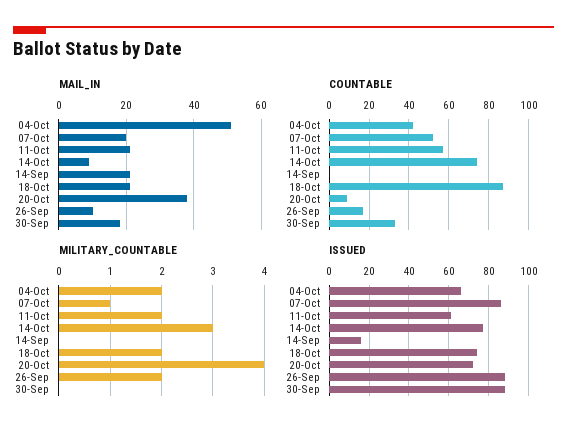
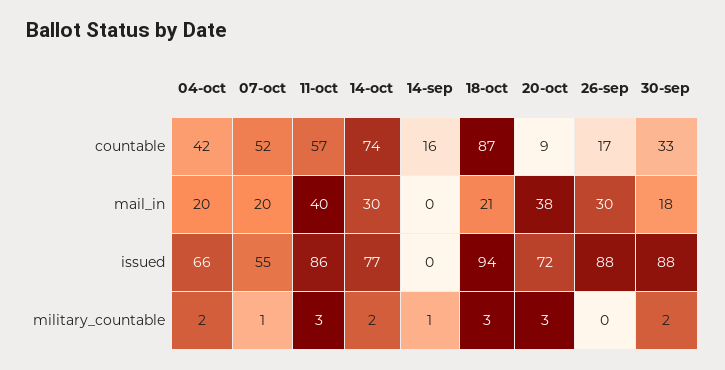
  {
    "MAIL_IN": {
-     "04-Oct": 50,
+     "04-Oct": 20,
      "07-Oct": 20,
-     "11-Oct": 20,
+     "11-Oct": 40,
-     "14-Oct": 10,
+     "14-Oct": 30,
-     "14-Sep": 20,
+     "14-Sep": 0,
      "18-Oct": 21,
      "20-Oct": 38,
-     "26-Sep": 10,
+     "26-Sep": 30,
      "30-Sep": 18
    },
    "COUNTABLE": {
      "04-Oct": 42,
      "07-Oct": 52,
      "11-Oct": 57,
      "14-Oct": 74,
-     "14-Sep": 0,
+     "14-Sep": 16,
      "18-Oct": 87,
      "20-Oct": 9,
      "26-Sep": 17,
      "30-Sep": 33
    },
    "MILITARY_COUNTABLE": {
      "04-Oct": 2,
      "07-Oct": 1,
-     "11-Oct": 2,
+     "11-Oct": 3,
-     "14-Oct": 3,
+     "14-Oct": 2,
-     "14-Sep": 0,
+     "14-Sep": 1,
-     "18-Oct": 2,
+     "18-Oct": 3,
-     "20-Oct": 4,
+     "20-Oct": 3,
-     "26-Sep": 2,
+     "26-Sep": 0,
-     "30-Sep": 0
+     "30-Sep": 2
    },
    "ISSUED": {
      "04-Oct": 66,
-     "07-Oct": 85,
+     "07-Oct": 55,
-     "11-Oct": 60,
+     "11-Oct": 86,
      "14-Oct": 77,
-     "14-Sep": 15,
+     "14-Sep": 0,
-     "18-Oct": 75,
+     "18-Oct": 94,
      "20-Oct": 72,
      "26-Sep": 88,
      "30-Sep": 88
    }
  }

